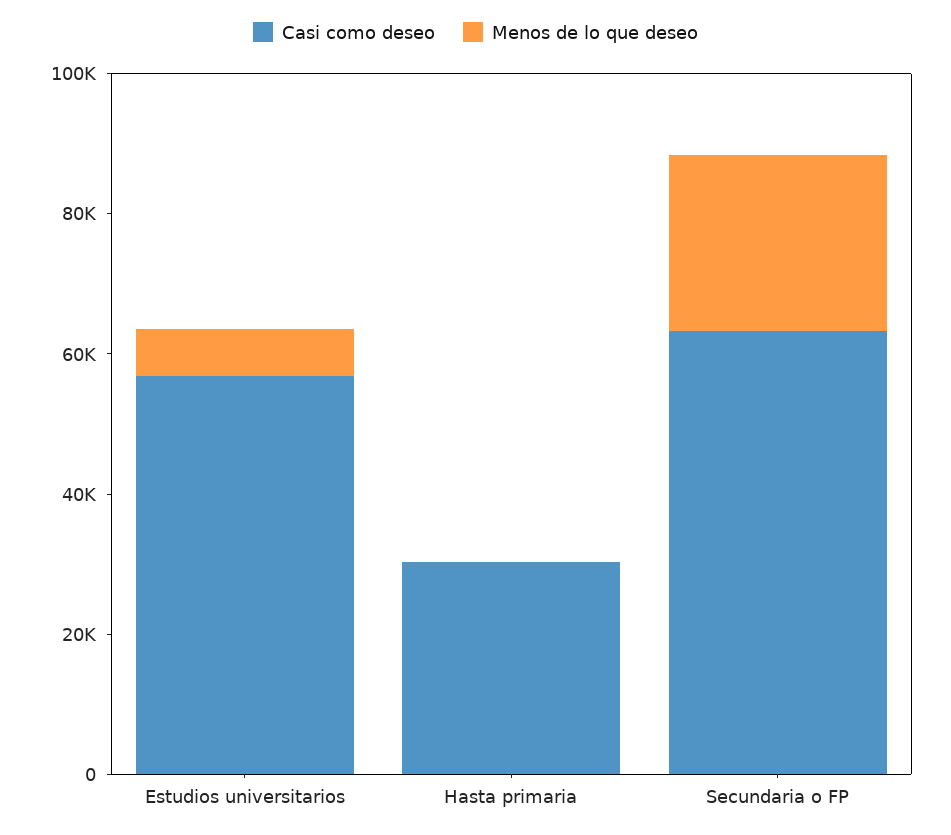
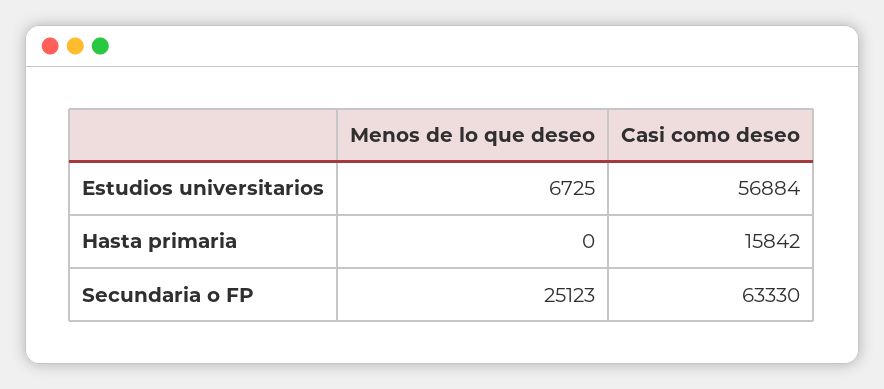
  {
    "Casi como deseo": {
      "Estudios universitarios": 56884,
-     "Hasta primaria": 30000,
+     "Hasta primaria": 15842,
      "Secundaria o FP": 63330
    },
    "Menos de lo que deseo": {
      "Estudios universitarios": 6725,
      "Hasta primaria": 0,
      "Secundaria o FP": 25123
    }
  }

